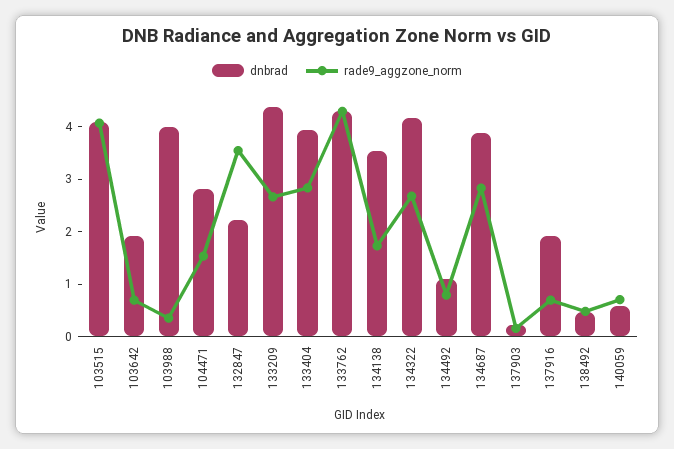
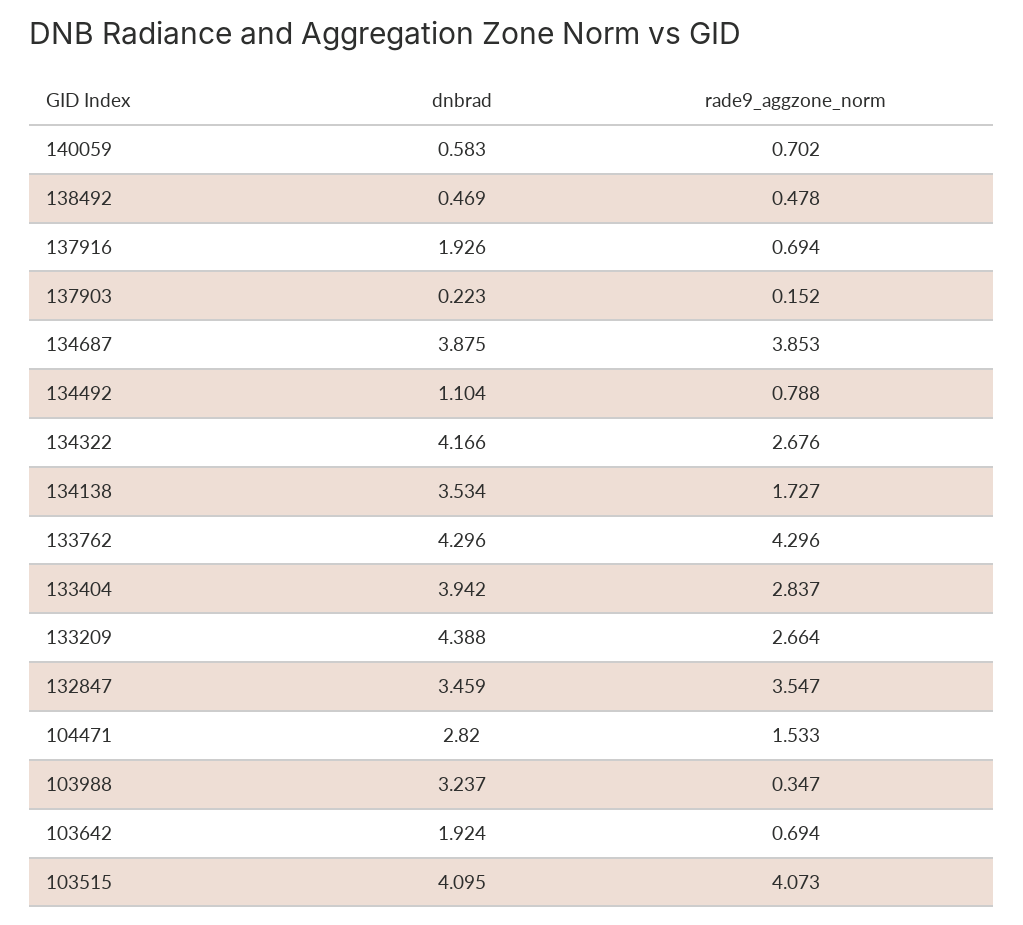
  {
    "dnbrad": {
      "103515": 4.095,
      "103642": 1.924,
-     "103988": 4,
+     "103988": 3.237,
      "104471": 2.82,
-     "132847": 2.2,
+     "132847": 3.459,
      "133209": 4.388,
      "133404": 3.942,
      "133762": 4.296,
      "134138": 3.534,
      "134322": 4.166,
      "134492": 1.104,
      "134687": 3.875,
      "137903": 0.223,
      "137916": 1.926,
      "138492": 0.469,
      "140059": 0.583
    },
    "rade9_aggzone_norm": {
      "103515": 4.073,
      "103642": 0.694,
      "103988": 0.347,
      "104471": 1.533,
      "132847": 3.547,
      "133209": 2.664,
      "133404": 2.837,
      "133762": 4.296,
      "134138": 1.727,
      "134322": 2.676,
      "134492": 0.788,
-     "134687": 2.8,
+     "134687": 3.853,
      "137903": 0.152,
      "137916": 0.694,
      "138492": 0.478,
      "140059": 0.702
    }
  }

